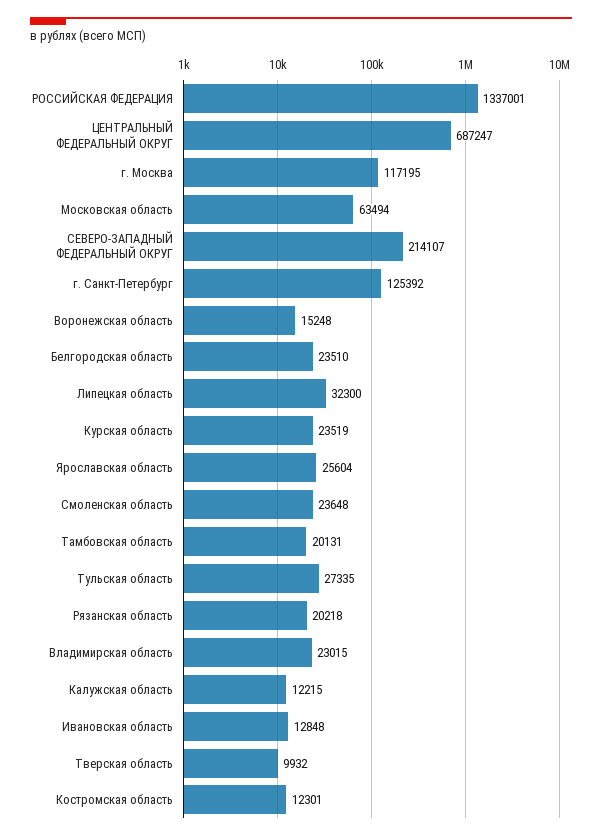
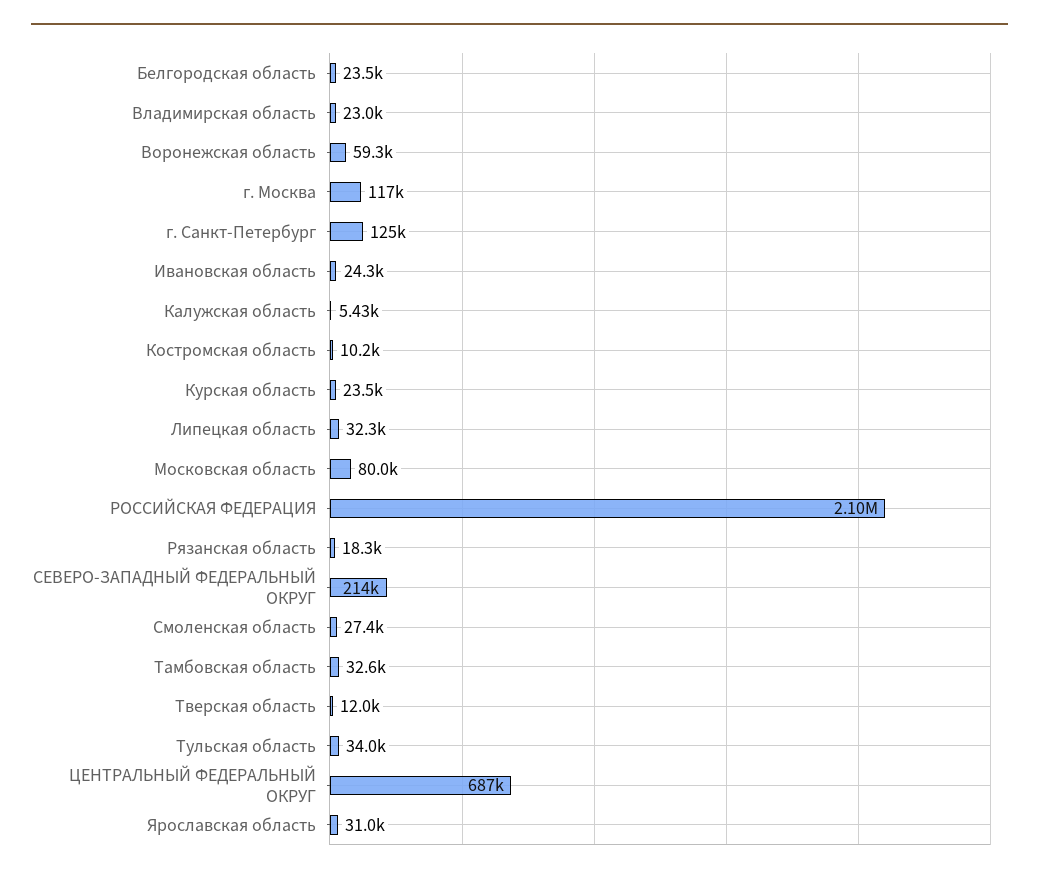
  {
-   "РОССИЙСКАЯ ФЕДЕРАЦИЯ": 1337001,
+   "РОССИЙСКАЯ ФЕДЕРАЦИЯ": 2100000,
    "ЦЕНТРАЛЬНЫЙ ФЕДЕРАЛЬНЫЙ ОКРУГ": 687247,
    "г. Москва": 117195,
-   "Московская область": 63494,
+   "Московская область": 80000,
    "СЕВЕРО-ЗАПАДНЫЙ ФЕДЕРАЛЬНЫЙ ОКРУГ": 214107,
    "г. Санкт-Петербург": 125392,
-   "Воронежская область": 15248,
+   "Воронежская область": 59300,
    "Белгородская область": 23510,
    "Липецкая область": 32300,
    "Курская область": 23519,
-   "Ярославская область": 25604,
+   "Ярославская область": 31000,
-   "Смоленская область": 23648,
+   "Смоленская область": 27400,
-   "Тамбовская область": 20131,
+   "Тамбовская область": 32600,
-   "Тульская область": 27335,
+   "Тульская область": 34000,
-   "Рязанская область": 20218,
+   "Рязанская область": 18300,
    "Владимирская область": 23015,
-   "Калужская область": 12215,
+   "Калужская область": 5430,
-   "Ивановская область": 12848,
+   "Ивановская область": 24300,
-   "Тверская область": 9932,
+   "Тверская область": 12000,
-   "Костромская область": 12301
+   "Костромская область": 10200
  }

